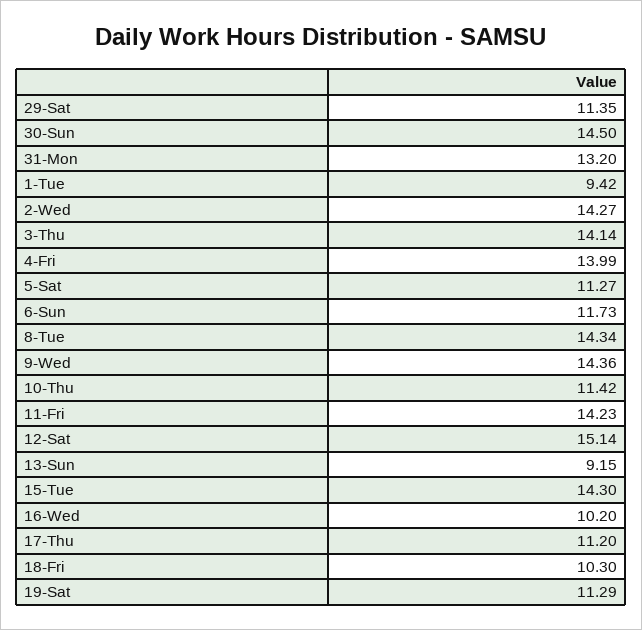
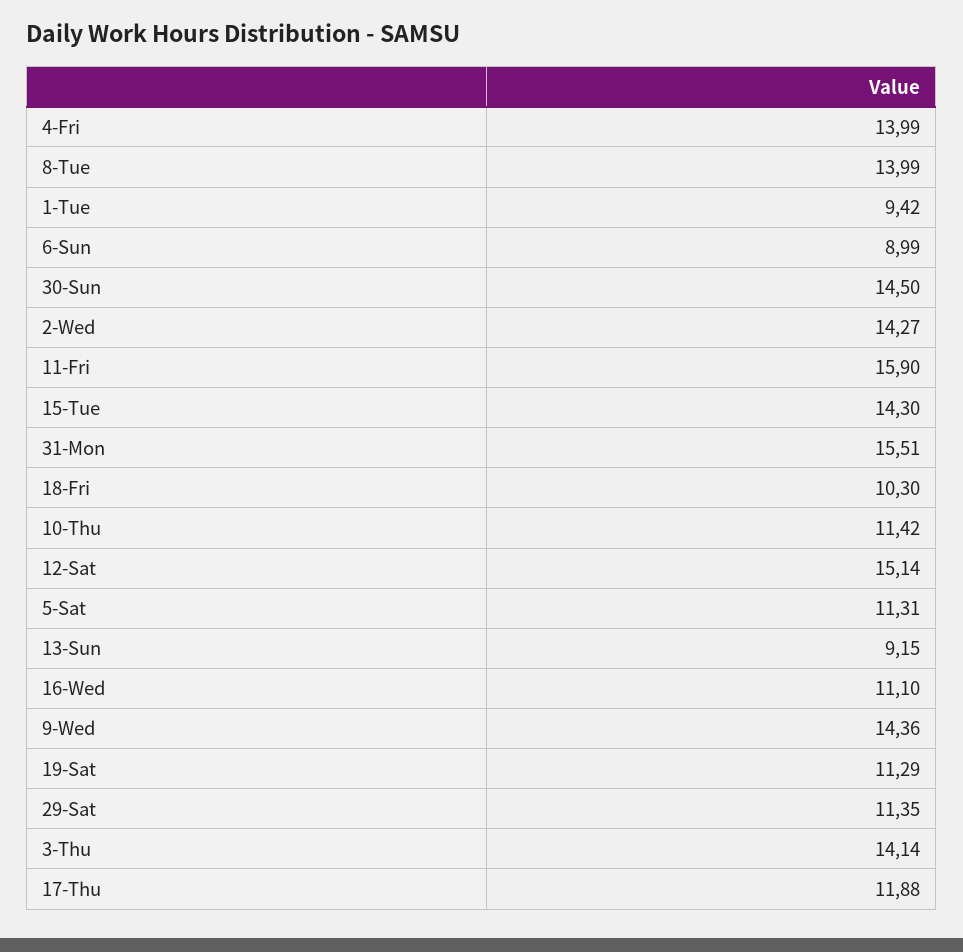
  {
    "29-Sat": 11.35,
    "30-Sun": 14.5,
-   "31-Mon": 13.2,
+   "31-Mon": 15.51,
    "1-Tue": 9.42,
    "2-Wed": 14.27,
    "3-Thu": 14.14,
    "4-Fri": 13.99,
-   "5-Sat": 11.27,
+   "5-Sat": 11.31,
-   "6-Sun": 11.73,
+   "6-Sun": 8.99,
-   "8-Tue": 14.34,
+   "8-Tue": 13.99,
    "9-Wed": 14.36,
    "10-Thu": 11.42,
-   "11-Fri": 14.23,
+   "11-Fri": 15.9,
    "12-Sat": 15.14,
    "13-Sun": 9.15,
    "15-Tue": 14.3,
-   "16-Wed": 10.2,
+   "16-Wed": 11.1,
-   "17-Thu": 11.2,
+   "17-Thu": 11.88,
    "18-Fri": 10.3,
    "19-Sat": 11.29
  }

